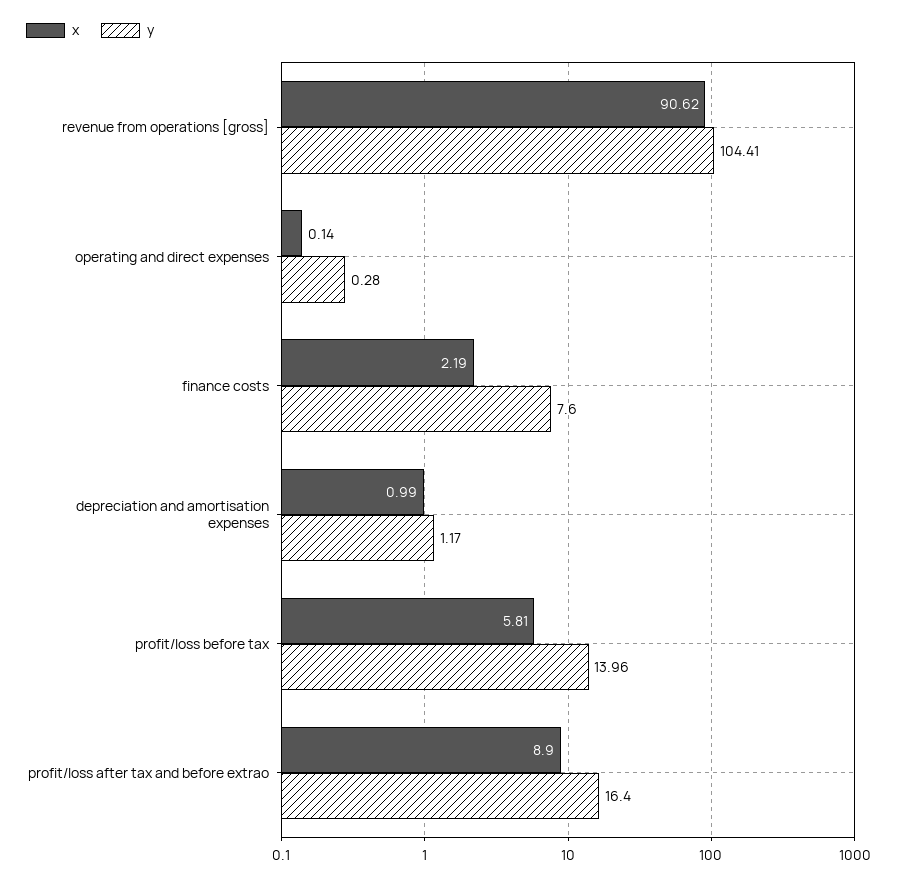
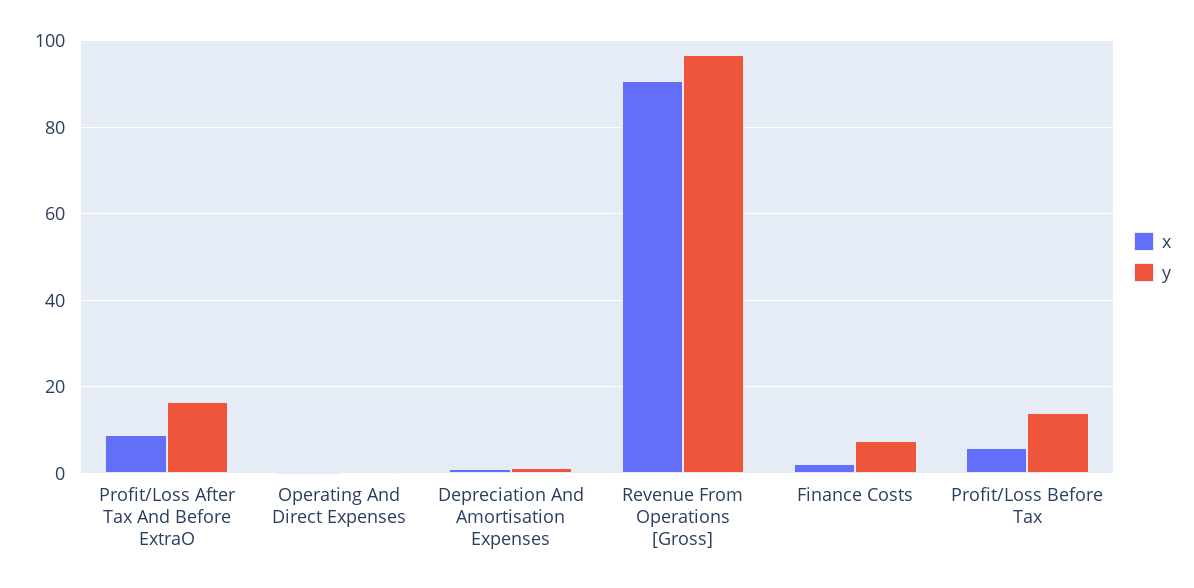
  {
    "x": {
      "revenue from operations [gross]": 90.62,
      "operating and direct expenses": 0.14,
      "finance costs": 2.19,
      "depreciation and amortisation expenses": 0.99,
      "profit/loss before tax": 5.81,
      "profit/loss after tax and before extrao": 8.9
    },
    "y": {
-     "revenue from operations [gross]": 104.41,
+     "revenue from operations [gross]": 96,
      "operating and direct expenses": 0.28,
      "finance costs": 7.6,
      "depreciation and amortisation expenses": 1.17,
      "profit/loss before tax": 13.96,
      "profit/loss after tax and before extrao": 16.4
    }
  }

